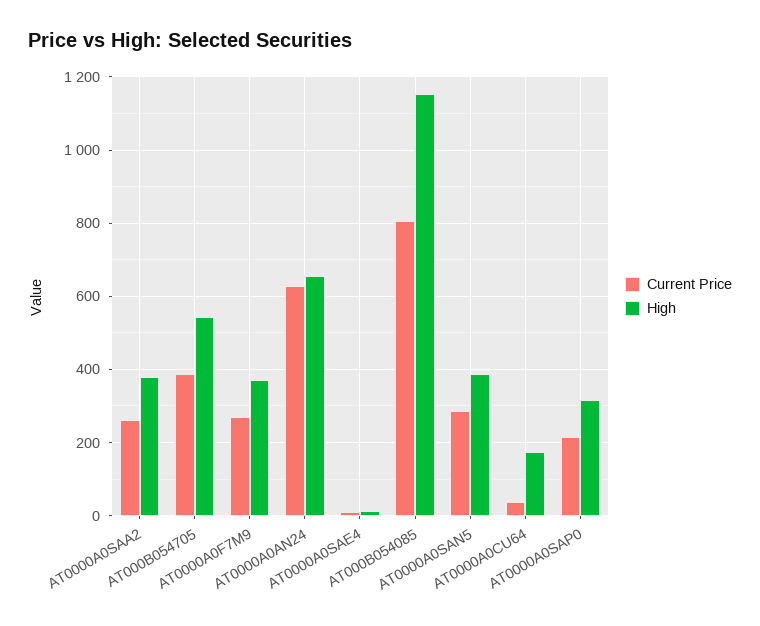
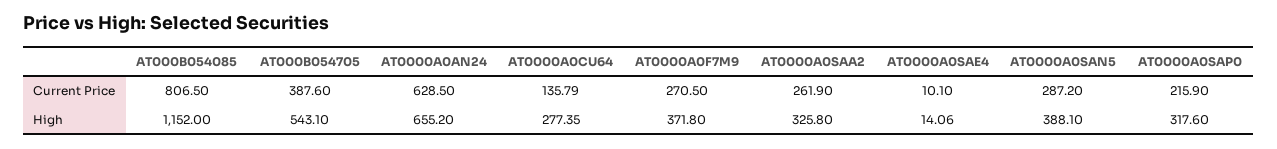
  {
    "Current Price": {
      "AT0000A0SAA2": 261.9,
      "AT000B054705": 387.6,
      "AT0000A0F7M9": 270.5,
      "AT0000A0AN24": 628.5,
      "AT0000A0SAE4": 10.1,
      "AT000B054085": 806.5,
      "AT0000A0SAN5": 287.2,
-     "AT0000A0CU64": 40,
+     "AT0000A0CU64": 135.79,
      "AT0000A0SAP0": 215.9
    },
    "High": {
-     "AT0000A0SAA2": 380,
+     "AT0000A0SAA2": 325.8,
      "AT000B054705": 543.1,
      "AT0000A0F7M9": 371.8,
      "AT0000A0AN24": 655.2,
      "AT0000A0SAE4": 14.06,
      "AT000B054085": 1152,
      "AT0000A0SAN5": 388.1,
-     "AT0000A0CU64": 180,
+     "AT0000A0CU64": 277.35,
      "AT0000A0SAP0": 317.6
    }
  }

